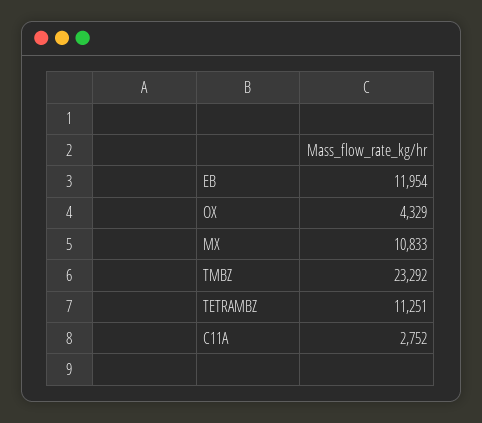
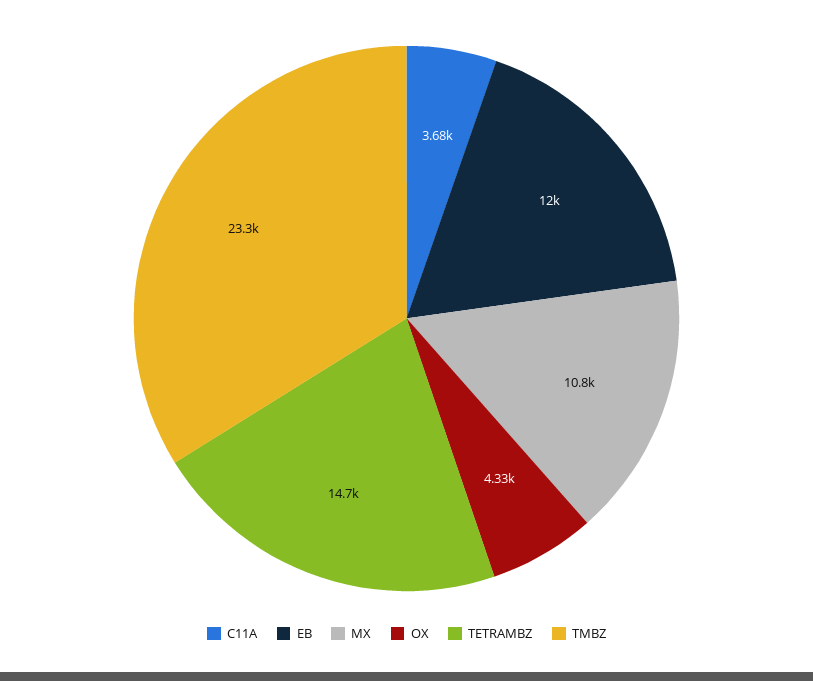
  {
    "EB": 11954,
    "OX": 4329,
    "MX": 10833,
    "TMBZ": 23292,
-   "TETRAMBZ": 11251,
+   "TETRAMBZ": 14700,
-   "C11A": 2752
+   "C11A": 3680
  }

